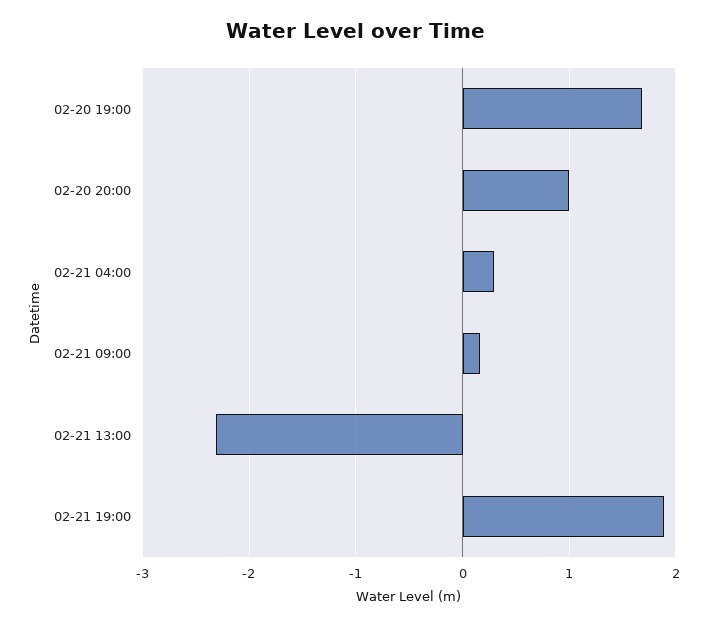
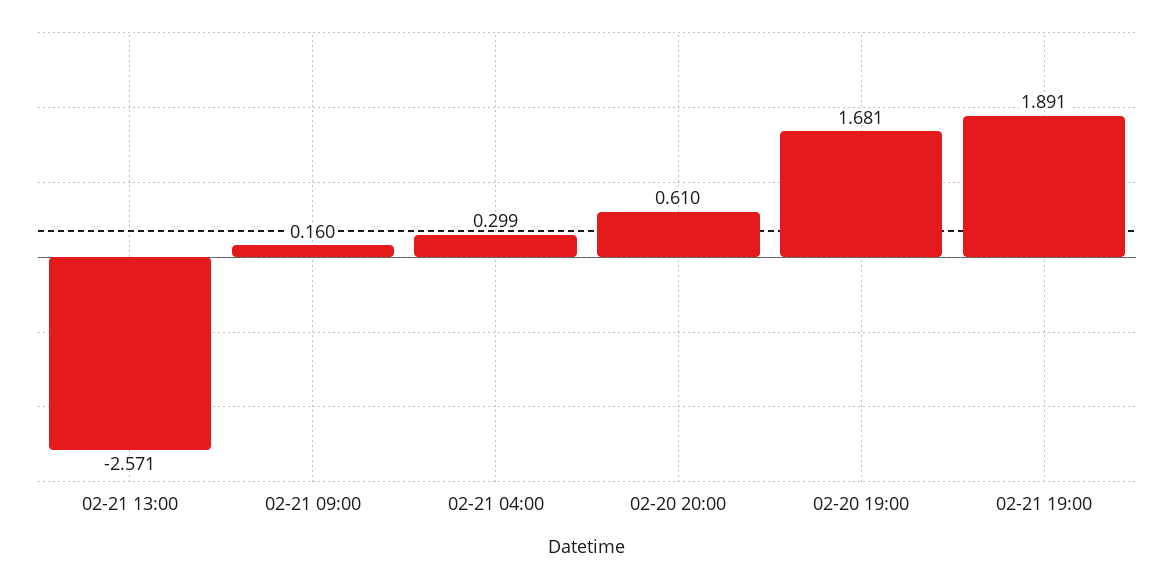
  {
    "02-20 19:00": 1.681,
-   "02-20 20:00": 1,
+   "02-20 20:00": 0.61,
    "02-21 04:00": 0.299,
    "02-21 09:00": 0.16,
-   "02-21 13:00": -2.3,
+   "02-21 13:00": -2.571,
    "02-21 19:00": 1.891
  }

